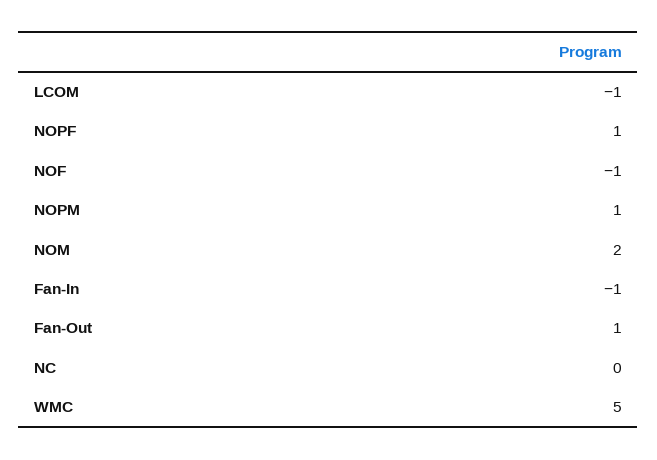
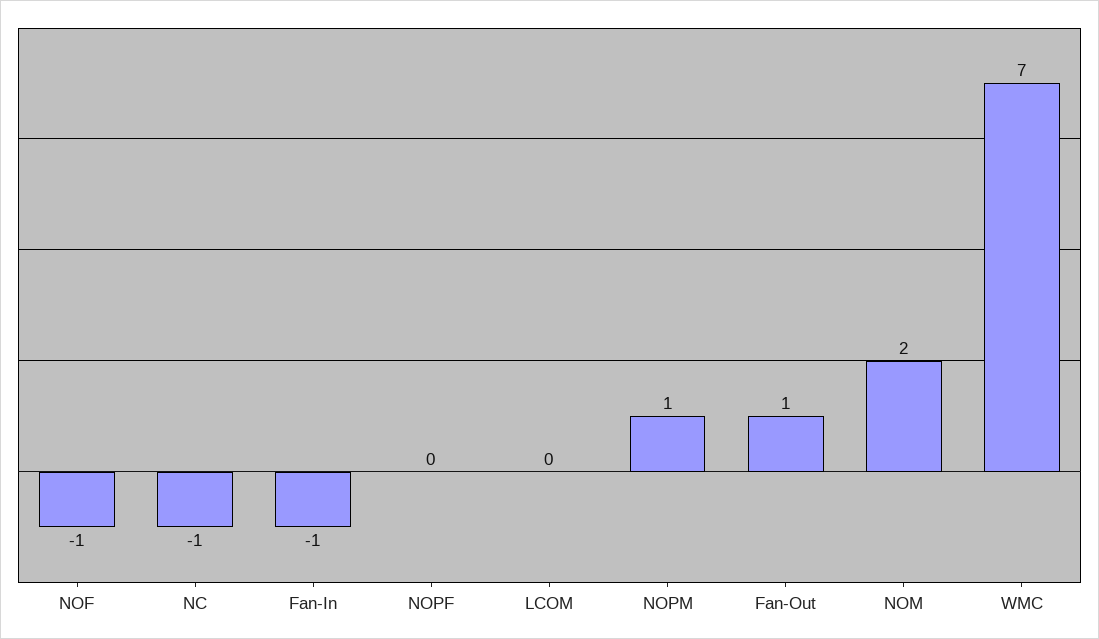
  {
-   "LCOM": -1,
+   "LCOM": 0,
-   "NOPF": 1,
+   "NOPF": 0,
    "NOF": -1,
    "NOPM": 1,
    "NOM": 2,
    "Fan-In": -1,
    "Fan-Out": 1,
-   "NC": 0,
+   "NC": -1,
-   "WMC": 5
+   "WMC": 7
  }

